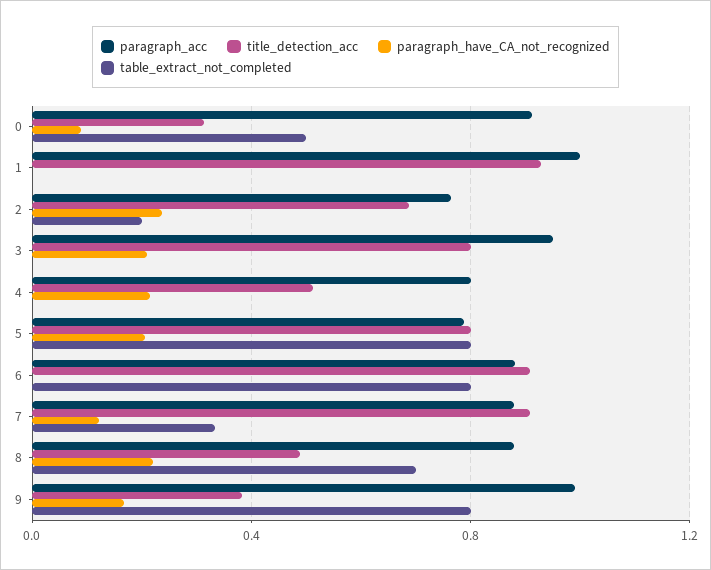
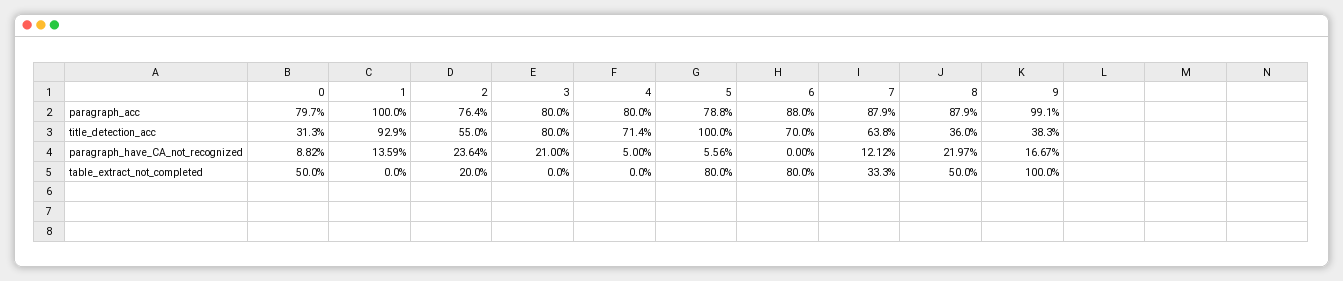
  {
    "paragraph_acc": {
-     "0": 0.9,
+     "0": 0.797,
      "1": 1,
      "2": 0.764,
-     "3": 0.95,
+     "3": 0.8,
      "4": 0.8,
      "5": 0.788,
      "6": 0.88,
      "7": 0.879,
      "8": 0.879,
      "9": 0.991
    },
    "title_detection_acc": {
      "0": 0.313,
      "1": 0.929,
-     "2": 0.7,
+     "2": 0.55,
      "3": 0.8,
-     "4": 0.5,
+     "4": 0.714,
-     "5": 0.8,
+     "5": 1,
-     "6": 0.9,
+     "6": 0.7,
-     "7": 0.9,
+     "7": 0.638,
-     "8": 0.5,
+     "8": 0.36,
      "9": 0.383
    },
    "paragraph_have_CA_not_recognized": {
      "0": 0.0882,
-     "1": 0,
+     "1": 0.1359,
      "2": 0.2364,
      "3": 0.21,
-     "4": 0.2,
+     "4": 0.05,
-     "5": 0.2,
+     "5": 0.0556,
      "6": 0,
      "7": 0.1212,
      "8": 0.2197,
      "9": 0.1667
    },
    "table_extract_not_completed": {
      "0": 0.5,
      "1": 0,
      "2": 0.2,
      "3": 0,
      "4": 0,
      "5": 0.8,
      "6": 0.8,
      "7": 0.333,
-     "8": 0.7,
+     "8": 0.5,
-     "9": 0.8
+     "9": 1
    }
  }

